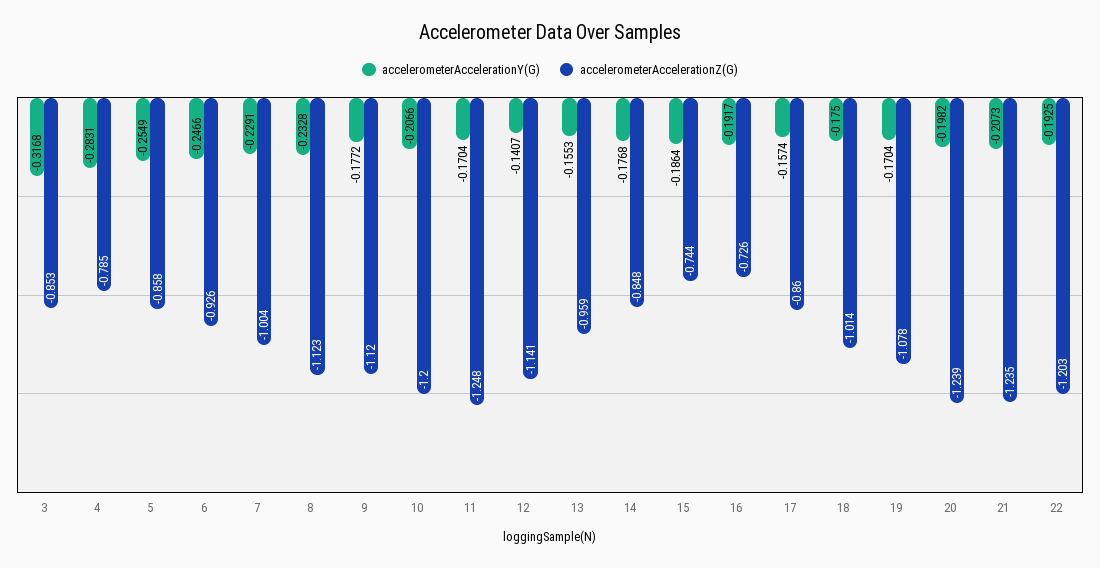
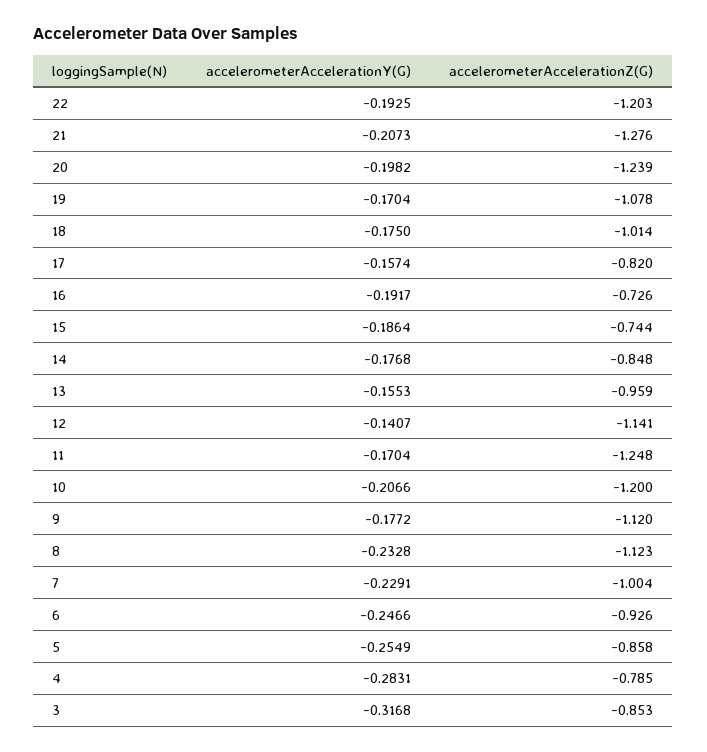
  {
    "accelerometerAccelerationY(G)": {
      "3": -0.3168,
      "4": -0.2831,
      "5": -0.2549,
      "6": -0.2466,
      "7": -0.2291,
      "8": -0.2328,
      "9": -0.1772,
      "10": -0.2066,
      "11": -0.1704,
      "12": -0.1407,
      "13": -0.1553,
      "14": -0.1768,
      "15": -0.1864,
      "16": -0.1917,
      "17": -0.1574,
      "18": -0.175,
      "19": -0.1704,
      "20": -0.1982,
      "21": -0.2073,
      "22": -0.1925
    },
    "accelerometerAccelerationZ(G)": {
      "3": -0.853,
      "4": -0.785,
      "5": -0.858,
      "6": -0.926,
      "7": -1.004,
      "8": -1.123,
      "9": -1.12,
      "10": -1.2,
      "11": -1.248,
      "12": -1.141,
      "13": -0.959,
      "14": -0.848,
      "15": -0.744,
      "16": -0.726,
-     "17": -0.86,
+     "17": -0.82,
      "18": -1.014,
      "19": -1.078,
      "20": -1.239,
-     "21": -1.235,
+     "21": -1.276,
      "22": -1.203
    }
  }

